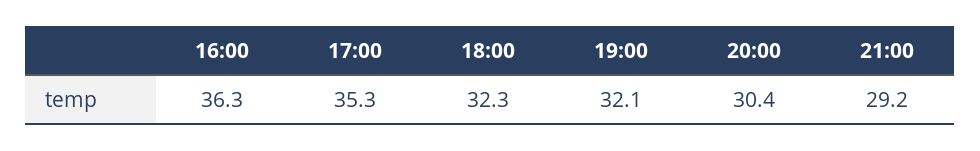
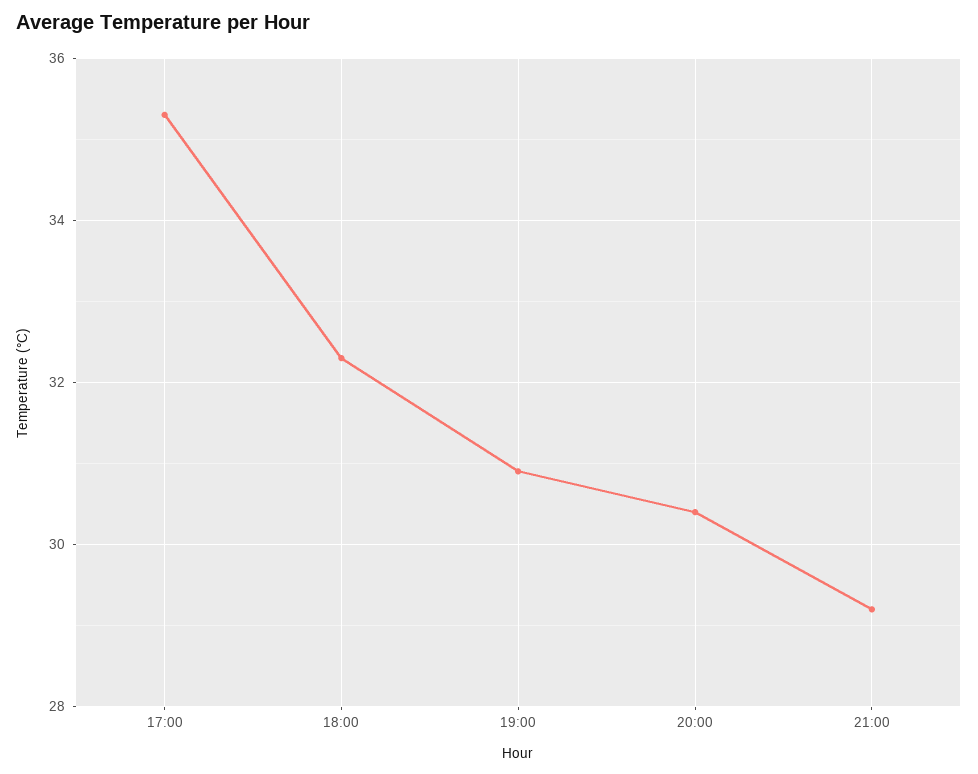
  {
-   "16:00": 36.3,
    "17:00": 35.3,
    "18:00": 32.3,
-   "19:00": 32.1,
+   "19:00": 31,
    "20:00": 30.4,
    "21:00": 29.2
  }

